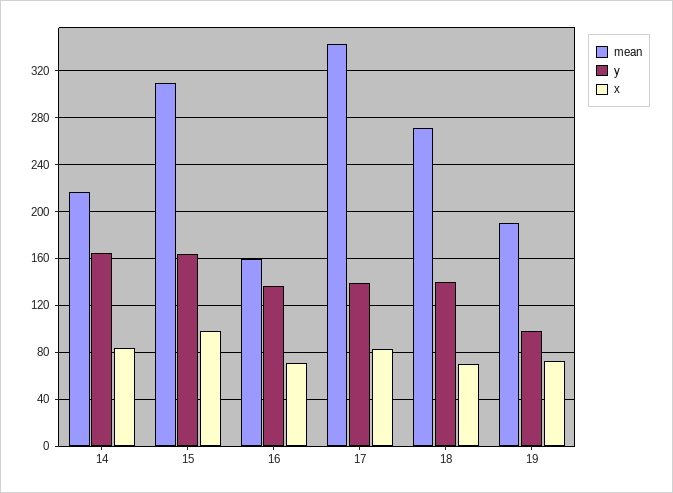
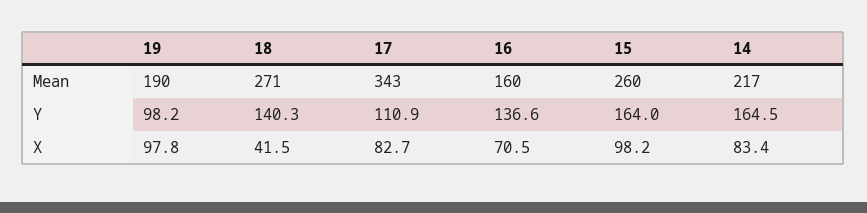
  {
    "mean": {
      "14": 217,
-     "15": 310,
+     "15": 260,
      "16": 160,
      "17": 343,
      "18": 271,
      "19": 190
    },
    "y": {
      "14": 164.5,
      "15": 164,
      "16": 136.6,
-     "17": 140,
+     "17": 110.9,
      "18": 140.3,
      "19": 98.2
    },
    "x": {
      "14": 83.4,
      "15": 98.2,
      "16": 70.5,
      "17": 82.7,
-     "18": 70,
+     "18": 41.5,
-     "19": 70
+     "19": 97.8
    }
  }

